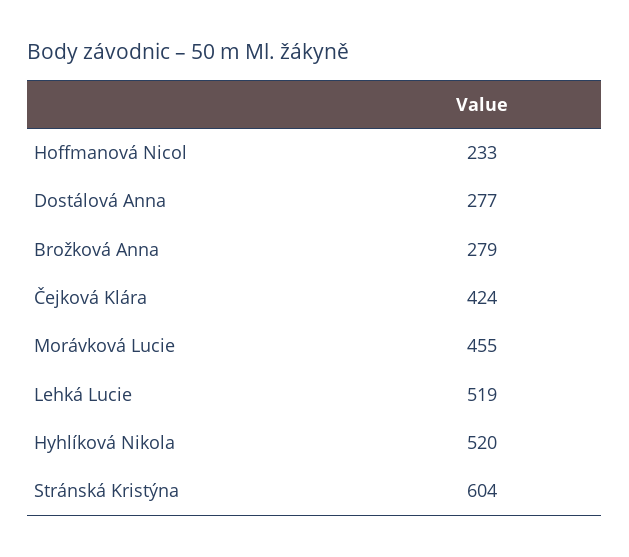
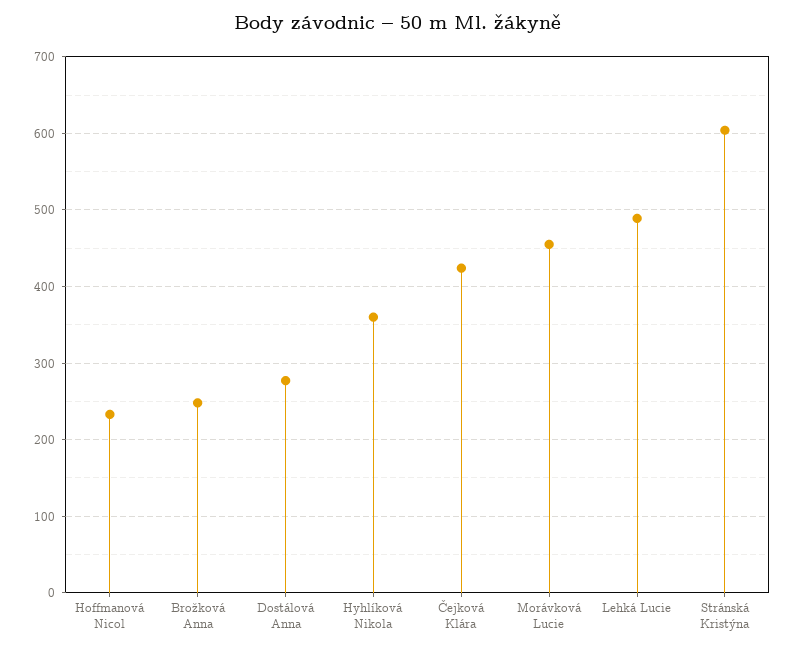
  {
    "Hoffmanová Nicol": 233,
    "Dostálová Anna": 277,
-   "Brožková Anna": 279,
+   "Brožková Anna": 250,
    "Čejková Klára": 424,
    "Morávková Lucie": 455,
-   "Lehká Lucie": 519,
+   "Lehká Lucie": 490,
-   "Hyhlíková Nikola": 520,
+   "Hyhlíková Nikola": 360,
    "Stránská Kristýna": 604
  }

